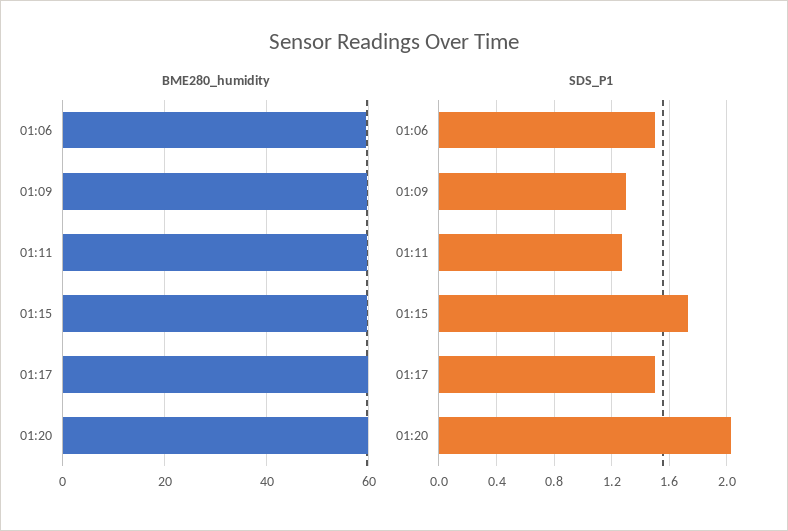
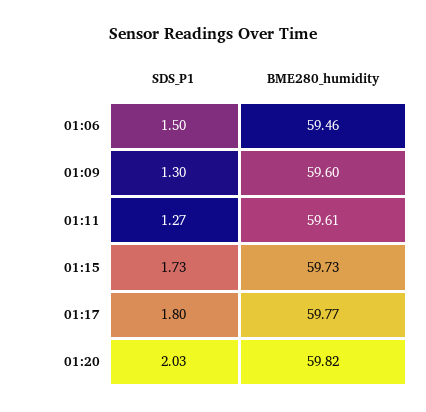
  {
    "BME280_humidity": {
      "01:06": 59.46,
      "01:09": 59.6,
      "01:11": 59.61,
      "01:15": 59.73,
      "01:17": 59.77,
      "01:20": 59.82
    },
    "SDS_P1": {
      "01:06": 1.5,
      "01:09": 1.3,
      "01:11": 1.27,
      "01:15": 1.73,
-     "01:17": 1.5,
+     "01:17": 1.8,
      "01:20": 2.03
    }
  }

